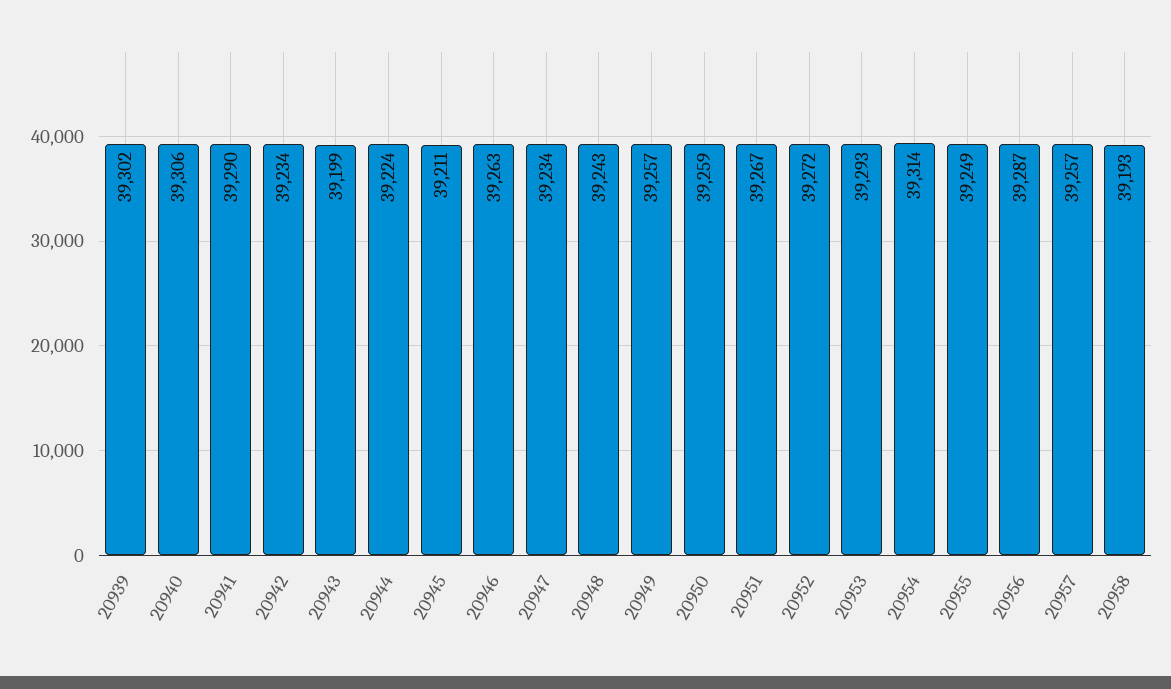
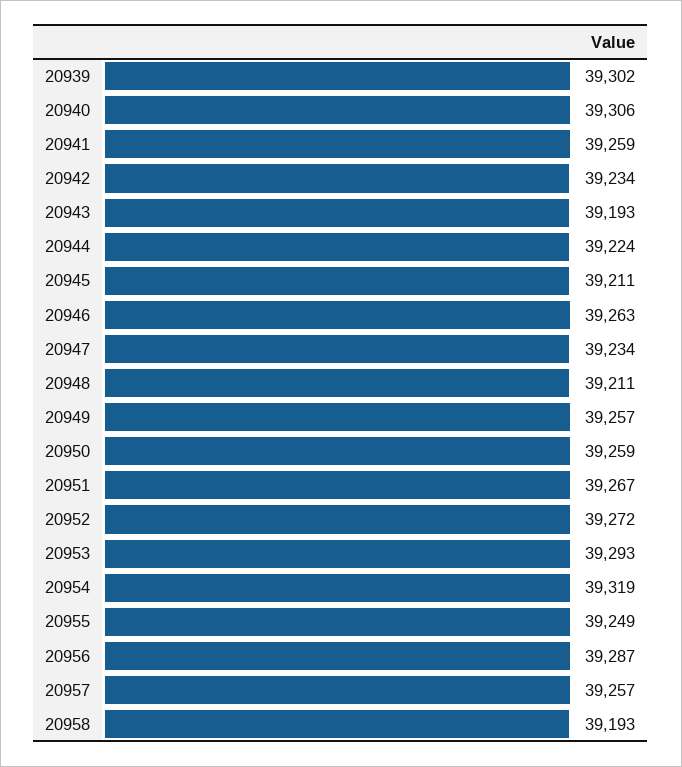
  {
    "20939": 39302,
    "20940": 39306,
-   "20941": 39290,
+   "20941": 39259,
    "20942": 39234,
-   "20943": 39199,
+   "20943": 39193,
    "20944": 39224,
    "20945": 39211,
    "20946": 39263,
    "20947": 39234,
-   "20948": 39243,
+   "20948": 39211,
    "20949": 39257,
    "20950": 39259,
    "20951": 39267,
    "20952": 39272,
    "20953": 39293,
-   "20954": 39314,
+   "20954": 39319,
    "20955": 39249,
    "20956": 39287,
    "20957": 39257,
    "20958": 39193
  }

